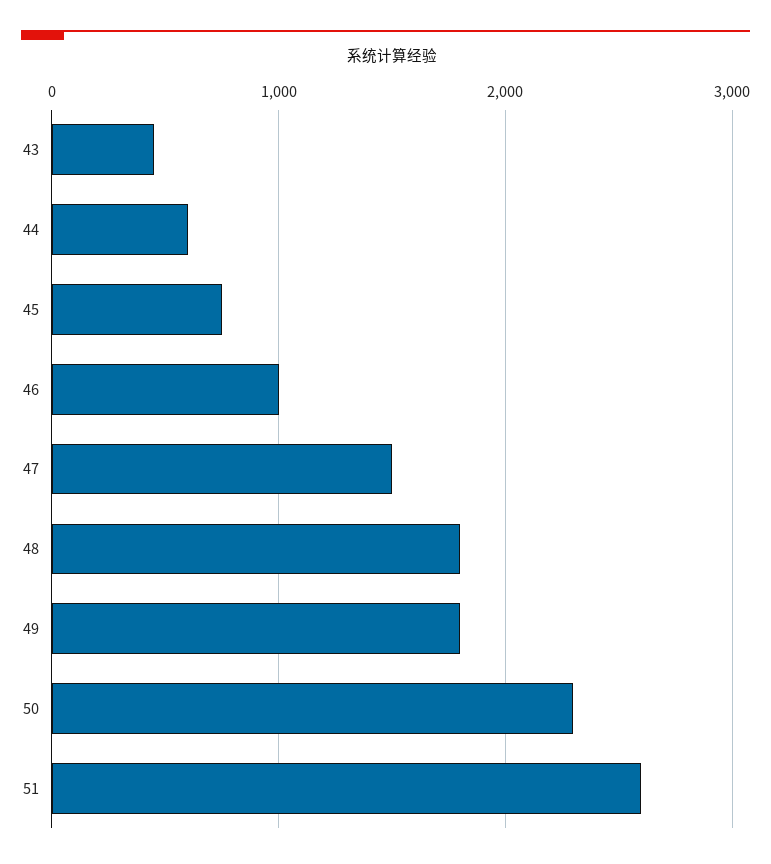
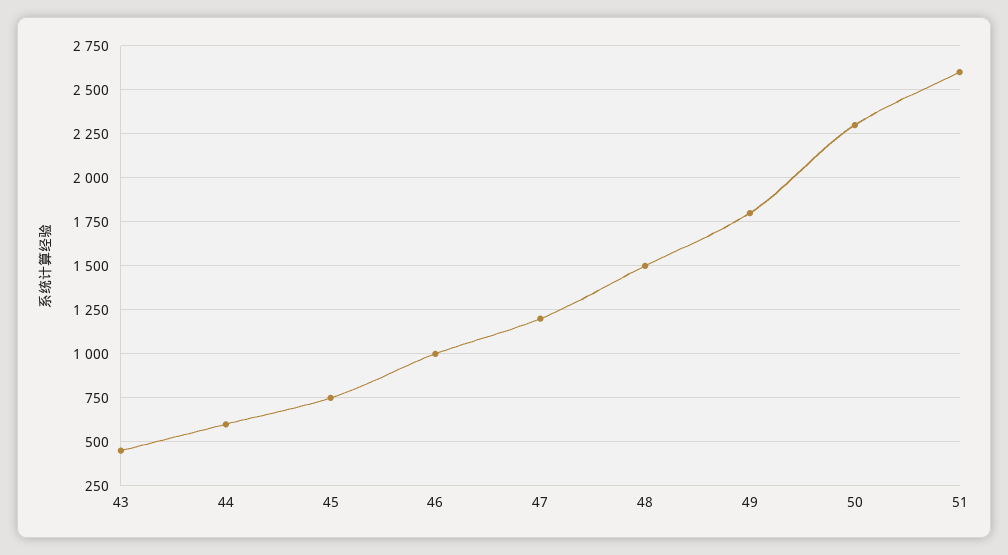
  {
    "43": 450,
    "44": 600,
    "45": 750,
    "46": 1000,
-   "47": 1500,
+   "47": 1200,
-   "48": 1800,
+   "48": 1500,
    "49": 1800,
    "50": 2300,
    "51": 2600
  }

